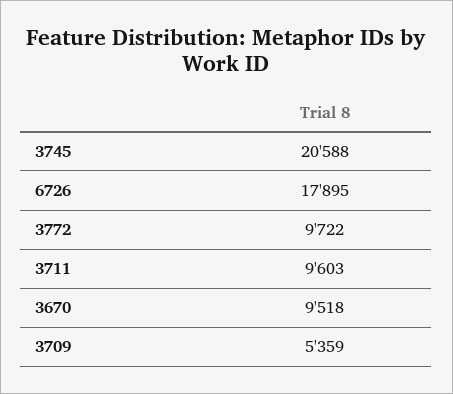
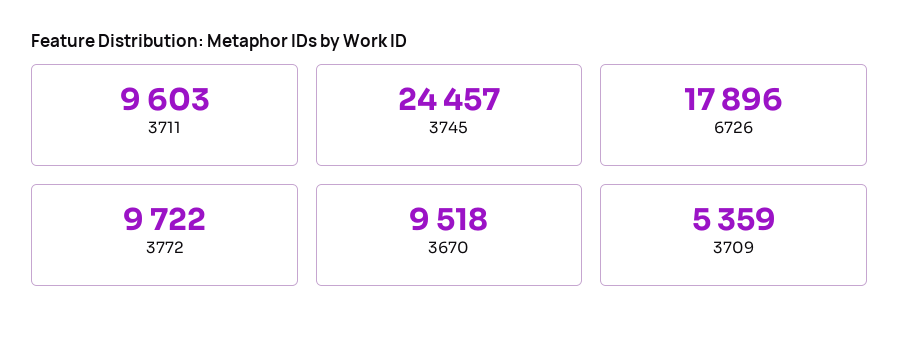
  {
-   "3745": 20588,
+   "3745": 24457,
-   "6726": 17895,
+   "6726": 17896,
    "3772": 9722,
    "3711": 9603,
    "3670": 9518,
    "3709": 5359
  }

